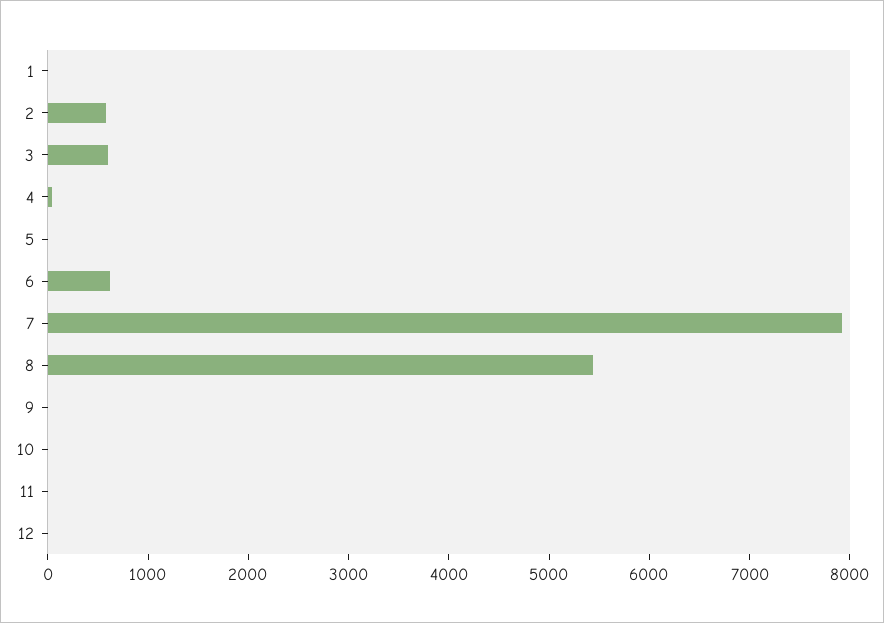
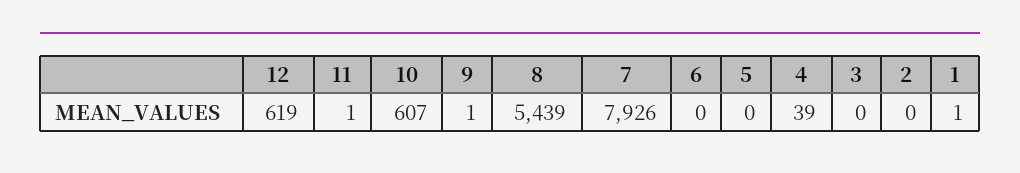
  {
    "1": 1,
-   "2": 600,
+   "2": 0,
-   "3": 600,
+   "3": 0,
    "4": 39,
    "5": 0,
-   "6": 600,
+   "6": 0,
    "7": 7926,
    "8": 5439,
    "9": 1,
-   "10": 0,
+   "10": 607,
    "11": 1,
-   "12": 0
+   "12": 619
  }

